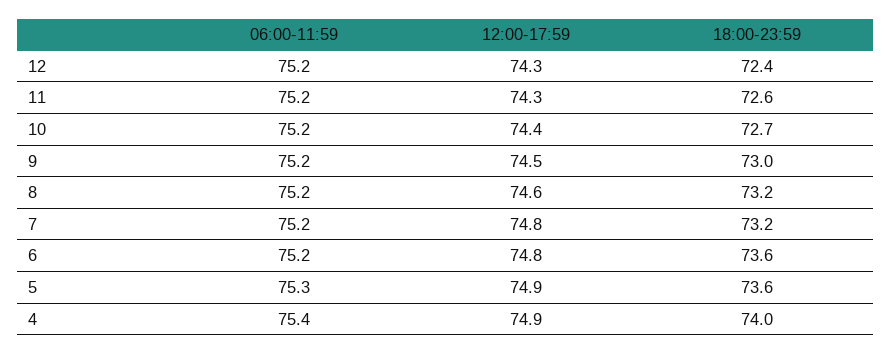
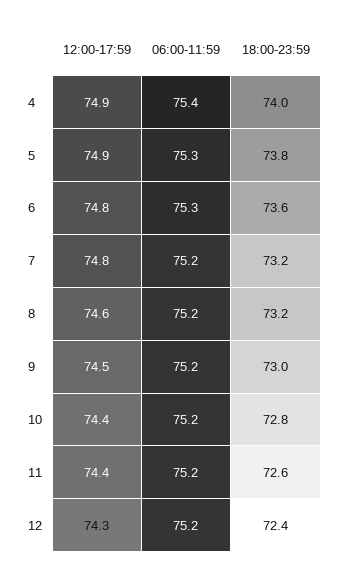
  {
    "06:00-11:59": {
      "12": 75.2,
      "11": 75.2,
      "10": 75.2,
      "9": 75.2,
      "8": 75.2,
      "7": 75.2,
-     "6": 75.2,
+     "6": 75.3,
      "5": 75.3,
      "4": 75.4
    },
    "12:00-17:59": {
      "12": 74.3,
-     "11": 74.3,
+     "11": 74.4,
      "10": 74.4,
      "9": 74.5,
      "8": 74.6,
      "7": 74.8,
      "6": 74.8,
      "5": 74.9,
      "4": 74.9
    },
    "18:00-23:59": {
      "12": 72.4,
      "11": 72.6,
-     "10": 72.7,
+     "10": 72.8,
      "9": 73,
      "8": 73.2,
      "7": 73.2,
      "6": 73.6,
-     "5": 73.6,
+     "5": 73.8,
      "4": 74
    }
  }

